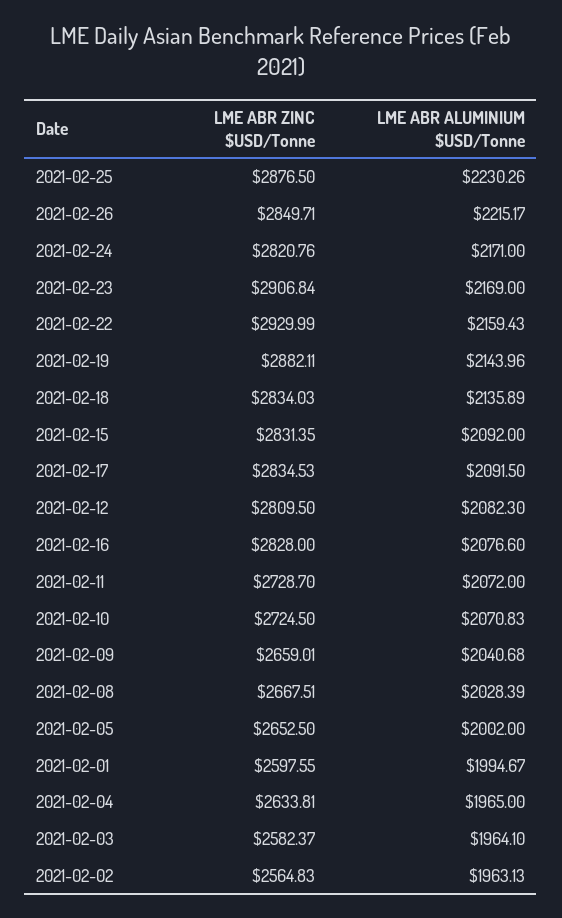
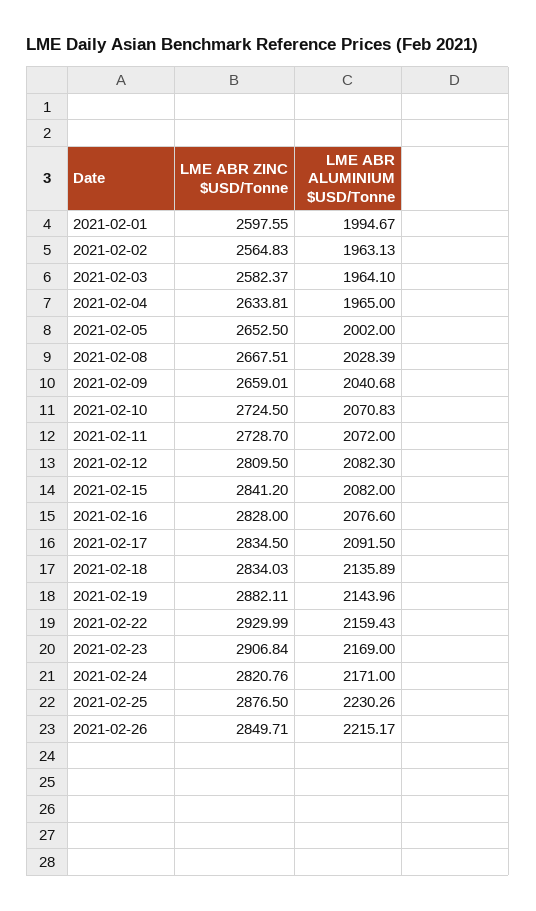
  {
    "LME ABR ZINC $USD/Tonne": {
      "2021-02-25": 2876.5,
      "2021-02-26": 2849.71,
      "2021-02-24": 2820.76,
      "2021-02-23": 2906.84,
      "2021-02-22": 2929.99,
      "2021-02-19": 2882.11,
      "2021-02-18": 2834.03,
-     "2021-02-15": 2831.35,
+     "2021-02-15": 2841.2,
-     "2021-02-17": 2834.53,
+     "2021-02-17": 2834.5,
      "2021-02-12": 2809.5,
      "2021-02-16": 2828,
      "2021-02-11": 2728.7,
      "2021-02-10": 2724.5,
      "2021-02-09": 2659.01,
      "2021-02-08": 2667.51,
      "2021-02-05": 2652.5,
      "2021-02-01": 2597.55,
      "2021-02-04": 2633.81,
      "2021-02-03": 2582.37,
      "2021-02-02": 2564.83
    },
    "LME ABR ALUMINIUM $USD/Tonne": {
      "2021-02-25": 2230.26,
      "2021-02-26": 2215.17,
      "2021-02-24": 2171,
      "2021-02-23": 2169,
      "2021-02-22": 2159.43,
      "2021-02-19": 2143.96,
      "2021-02-18": 2135.89,
-     "2021-02-15": 2092,
+     "2021-02-15": 2082,
      "2021-02-17": 2091.5,
      "2021-02-12": 2082.3,
      "2021-02-16": 2076.6,
      "2021-02-11": 2072,
      "2021-02-10": 2070.83,
      "2021-02-09": 2040.68,
      "2021-02-08": 2028.39,
      "2021-02-05": 2002,
      "2021-02-01": 1994.67,
      "2021-02-04": 1965,
      "2021-02-03": 1964.1,
      "2021-02-02": 1963.13
    }
  }

